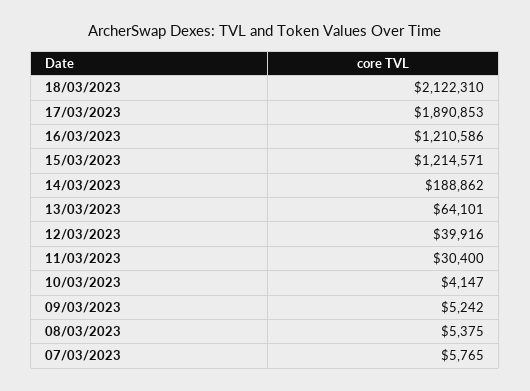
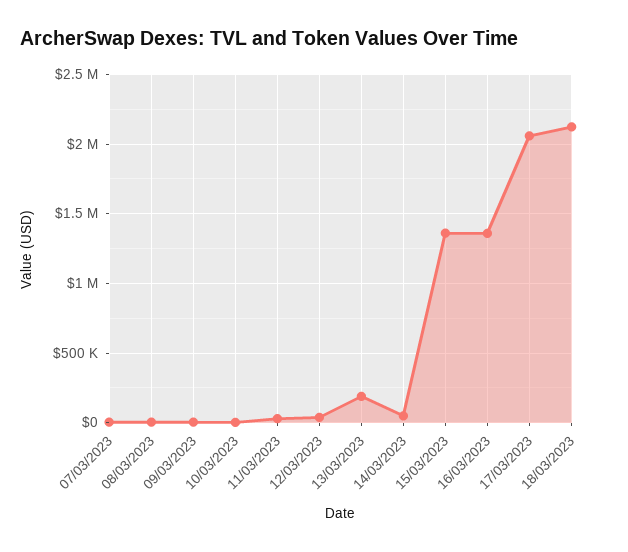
  {
    "18/03/2023": 2122310,
-   "17/03/2023": 1890853,
+   "17/03/2023": 2050000,
-   "16/03/2023": 1210586,
+   "16/03/2023": 1350000,
-   "15/03/2023": 1214571,
+   "15/03/2023": 1350000,
-   "14/03/2023": 188862,
+   "14/03/2023": 50000,
-   "13/03/2023": 64101,
+   "13/03/2023": 200000,
    "12/03/2023": 39916,
    "11/03/2023": 30400,
    "10/03/2023": 4147,
    "09/03/2023": 5242,
    "08/03/2023": 5375,
    "07/03/2023": 5765
  }

